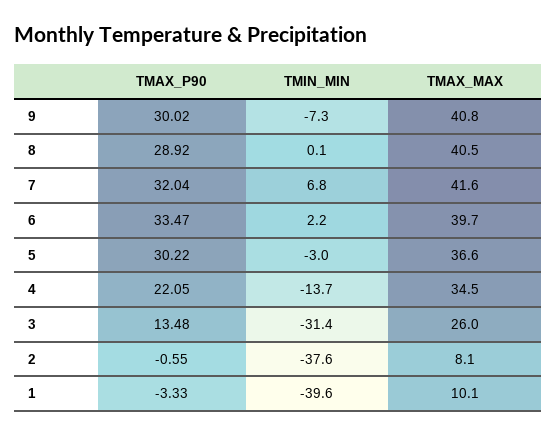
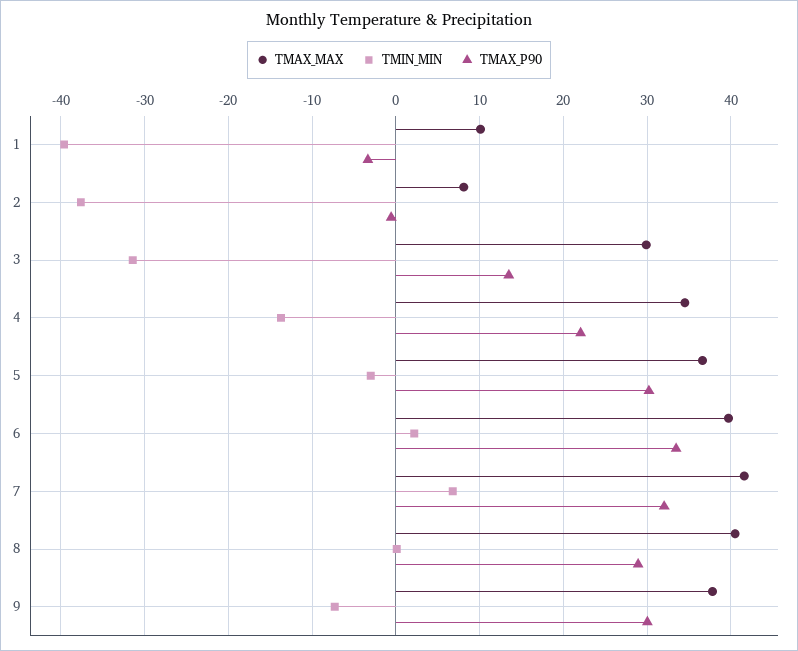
  {
    "TMAX_P90": {
      "9": 30.02,
      "8": 28.92,
      "7": 32.04,
      "6": 33.47,
      "5": 30.22,
      "4": 22.05,
      "3": 13.48,
      "2": -0.55,
      "1": -3.33
    },
    "TMIN_MIN": {
      "9": -7.3,
      "8": 0.1,
      "7": 6.8,
      "6": 2.2,
      "5": -3,
      "4": -13.7,
      "3": -31.4,
      "2": -37.6,
      "1": -39.6
    },
    "TMAX_MAX": {
-     "9": 40.8,
+     "9": 38,
      "8": 40.5,
      "7": 41.6,
      "6": 39.7,
      "5": 36.6,
      "4": 34.5,
-     "3": 26,
+     "3": 30,
      "2": 8.1,
      "1": 10.1
    }
  }

